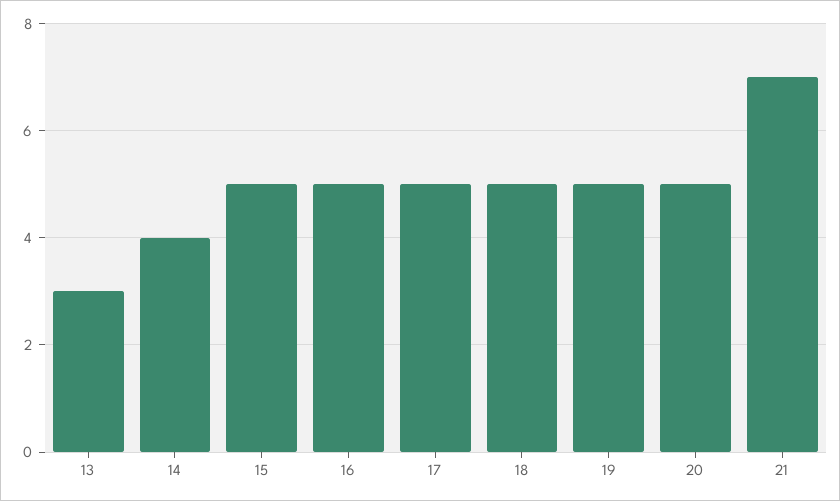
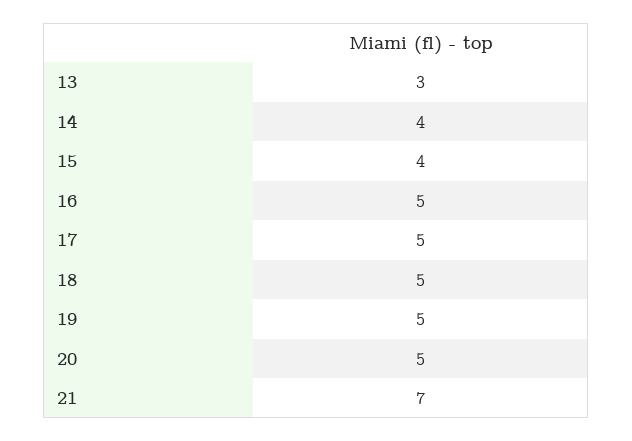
  {
    "13": 3,
    "14": 4,
-   "15": 5,
+   "15": 4,
    "16": 5,
    "17": 5,
    "18": 5,
    "19": 5,
    "20": 5,
    "21": 7
  }

